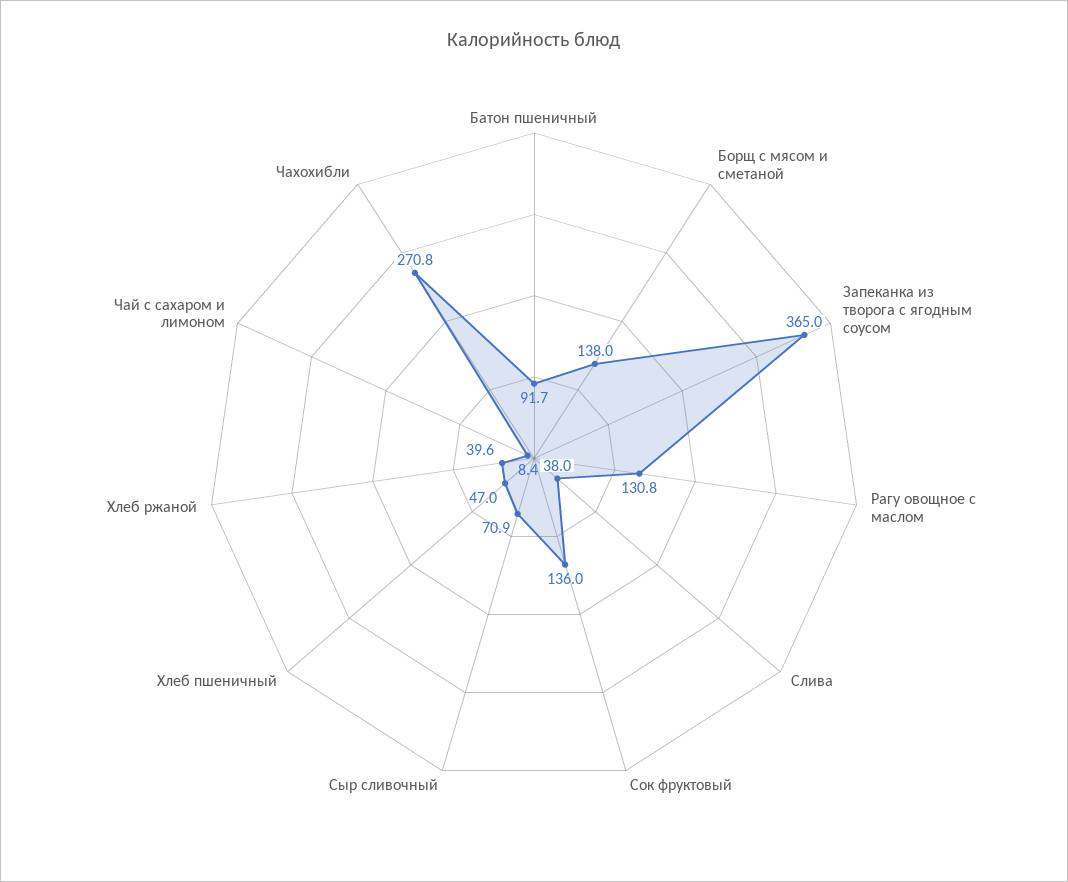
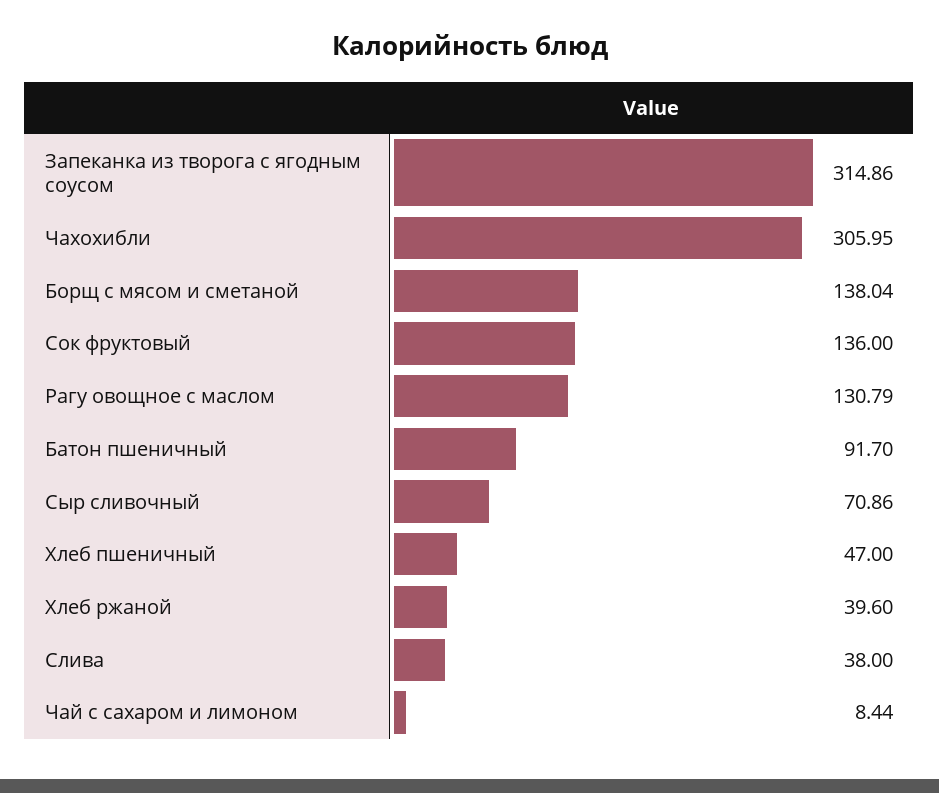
  {
    "Батон пшеничный": 91.7,
    "Борщ с мясом и сметаной": 138.04,
-   "Запеканка из творога с ягодным соусом": 365,
+   "Запеканка из творога с ягодным соусом": 314.86,
    "Рагу овощное с маслом": 130.79,
    "Слива": 38,
    "Сок фруктовый": 136,
    "Сыр сливочный": 70.86,
    "Хлеб пшеничный": 47,
    "Хлеб ржаной": 39.6,
    "Чай с сахаром и лимоном": 8.44,
-   "Чахохибли": 270.8
+   "Чахохибли": 305.95
  }

